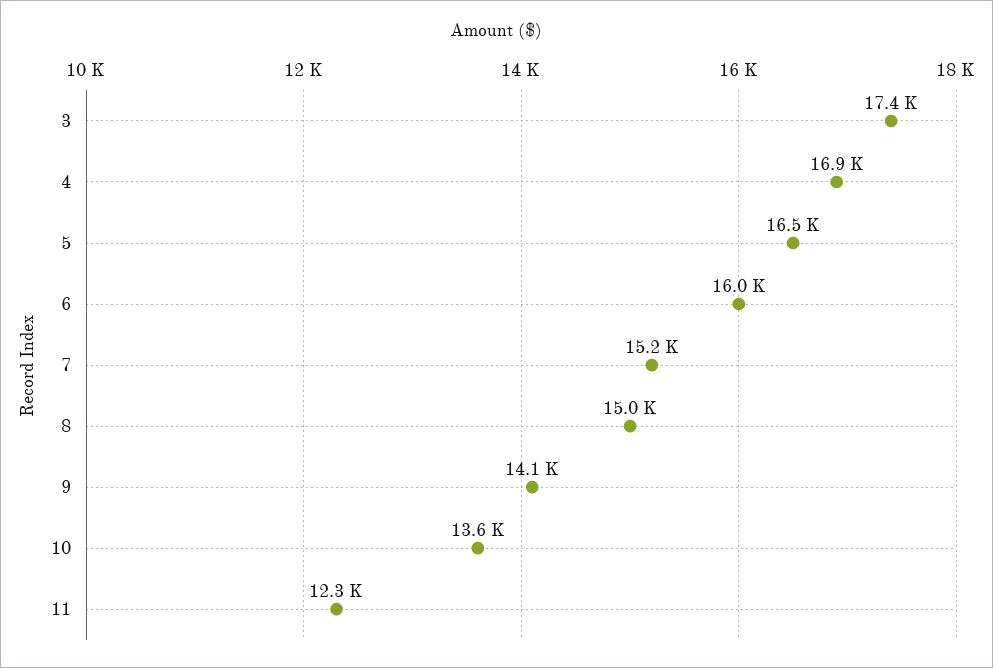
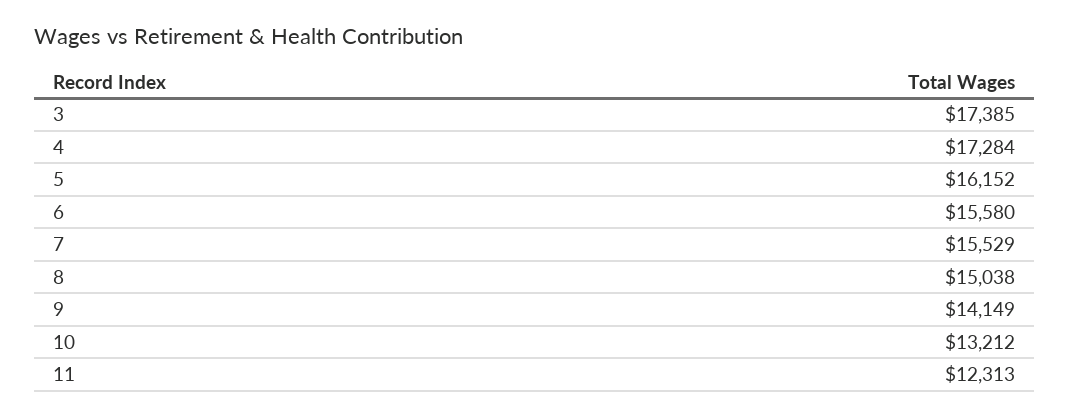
  {
    "3": 17385,
-   "4": 16900,
+   "4": 17284,
-   "5": 16500,
+   "5": 16152,
-   "6": 16000,
+   "6": 15580,
-   "7": 15200,
+   "7": 15529,
    "8": 15038,
    "9": 14149,
-   "10": 13600,
+   "10": 13212,
    "11": 12313
  }

